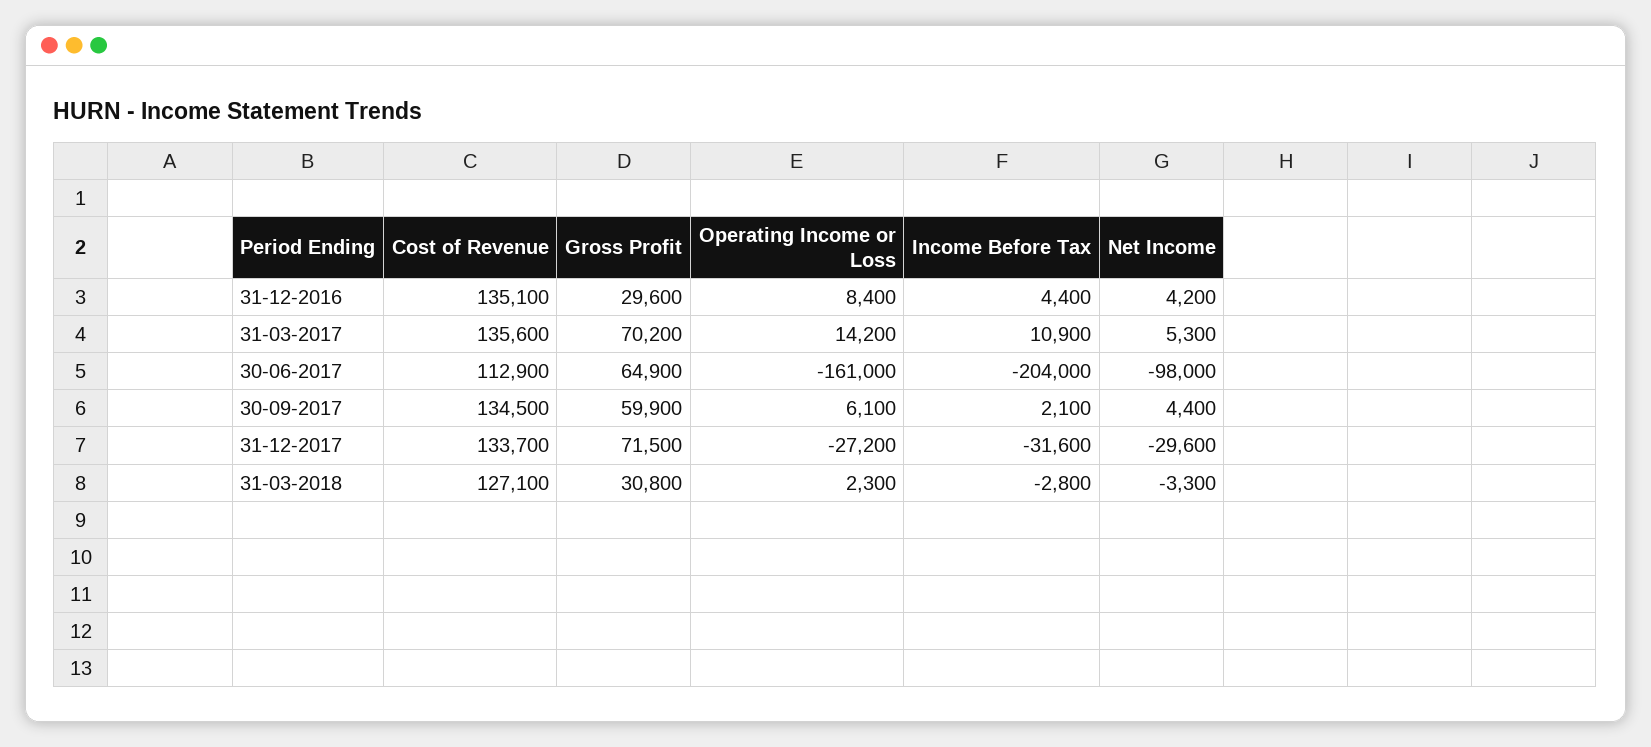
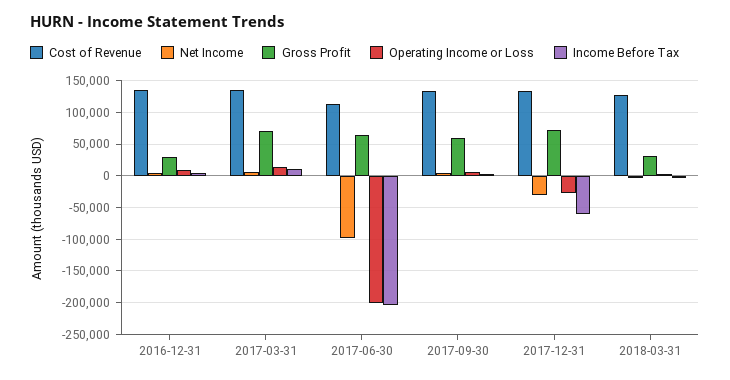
  {
    "Cost of Revenue": {
      "31-12-2016": 135100,
      "31-03-2017": 135600,
      "30-06-2017": 112900,
      "30-09-2017": 134500,
      "31-12-2017": 133700,
      "31-03-2018": 127100
    },
    "Gross Profit": {
      "31-12-2016": 29600,
      "31-03-2017": 70200,
      "30-06-2017": 64900,
      "30-09-2017": 59900,
      "31-12-2017": 71500,
      "31-03-2018": 30800
    },
    "Operating Income or Loss": {
      "31-12-2016": 8400,
      "31-03-2017": 14200,
-     "30-06-2017": -161000,
+     "30-06-2017": -200000,
      "30-09-2017": 6100,
      "31-12-2017": -27200,
      "31-03-2018": 2300
    },
    "Income Before Tax": {
      "31-12-2016": 4400,
      "31-03-2017": 10900,
      "30-06-2017": -204000,
      "30-09-2017": 2100,
-     "31-12-2017": -31600,
+     "31-12-2017": -60000,
      "31-03-2018": -2800
    },
    "Net Income": {
      "31-12-2016": 4200,
      "31-03-2017": 5300,
      "30-06-2017": -98000,
      "30-09-2017": 4400,
      "31-12-2017": -29600,
      "31-03-2018": -3300
    }
  }

